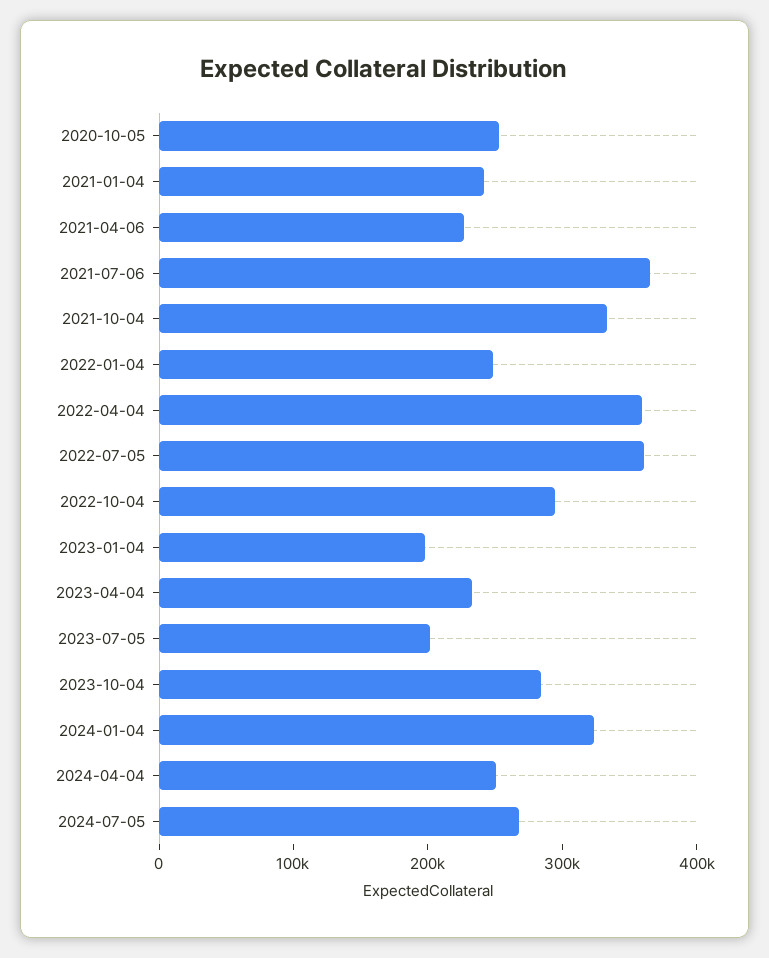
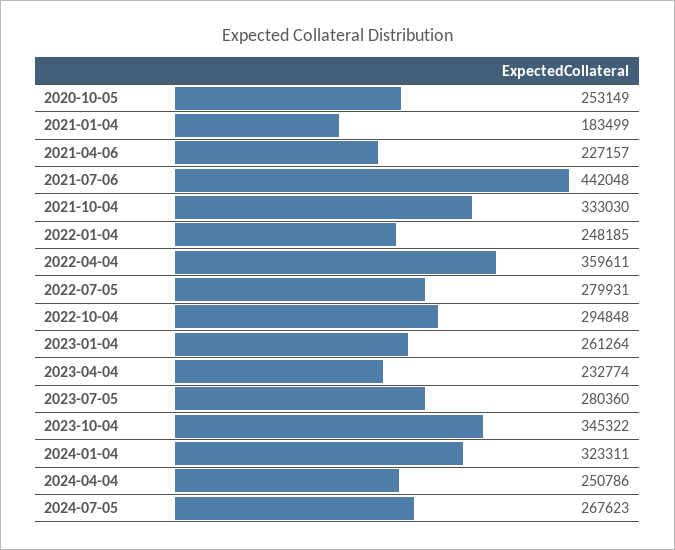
  {
    "2020-10-05": 253149,
-   "2021-01-04": 240000,
+   "2021-01-04": 183499,
    "2021-04-06": 227157,
-   "2021-07-06": 360000,
+   "2021-07-06": 442048,
    "2021-10-04": 333030,
    "2022-01-04": 248185,
    "2022-04-04": 359611,
-   "2022-07-05": 360000,
+   "2022-07-05": 279931,
    "2022-10-04": 294848,
-   "2023-01-04": 200000,
+   "2023-01-04": 261264,
    "2023-04-04": 232774,
-   "2023-07-05": 200000,
+   "2023-07-05": 280360,
-   "2023-10-04": 280000,
+   "2023-10-04": 345322,
    "2024-01-04": 323311,
    "2024-04-04": 250786,
    "2024-07-05": 267623
  }

